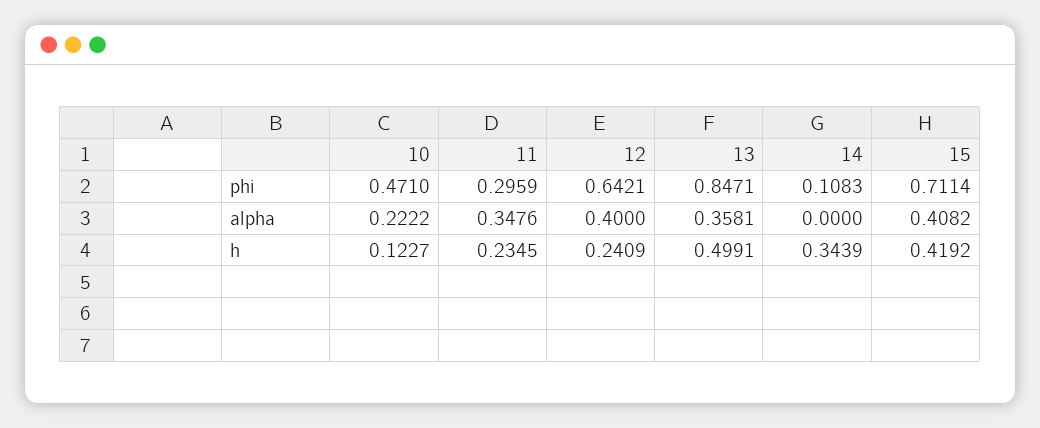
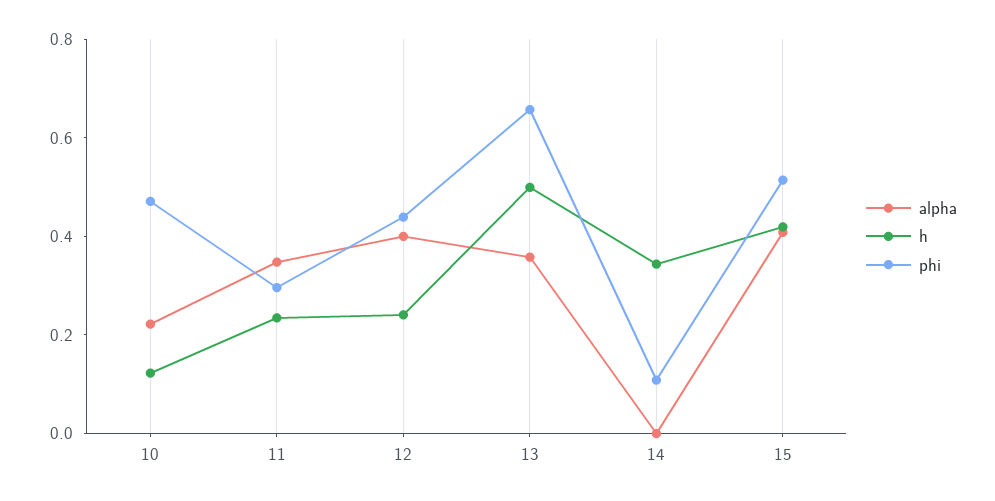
  {
    "phi": {
      "10": 0.471,
      "11": 0.2959,
-     "12": 0.6421,
+     "12": 0.45,
-     "13": 0.8471,
+     "13": 0.65,
      "14": 0.1083,
-     "15": 0.7114
+     "15": 0.5
    },
    "alpha": {
      "10": 0.2222,
      "11": 0.3476,
      "12": 0.4,
      "13": 0.3581,
      "14": 0,
      "15": 0.4082
    },
    "h": {
      "10": 0.1227,
      "11": 0.2345,
      "12": 0.2409,
      "13": 0.4991,
      "14": 0.3439,
      "15": 0.4192
    }
  }

